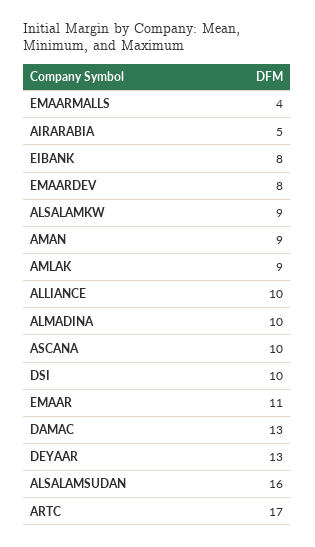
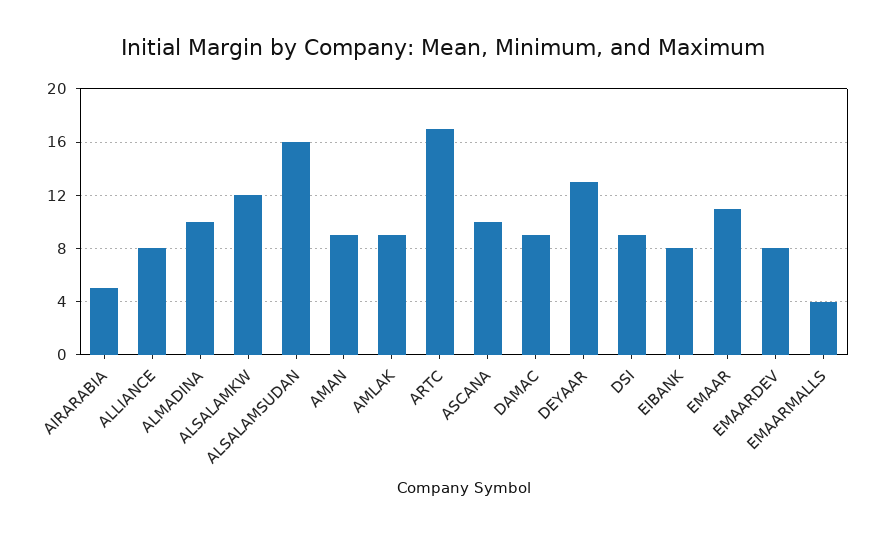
  {
    "EMAARMALLS": 4,
    "AIRARABIA": 5,
    "EIBANK": 8,
    "EMAARDEV": 8,
-   "ALSALAMKW": 9,
+   "ALSALAMKW": 12,
    "AMAN": 9,
    "AMLAK": 9,
-   "ALLIANCE": 10,
+   "ALLIANCE": 8,
    "ALMADINA": 10,
    "ASCANA": 10,
-   "DSI": 10,
+   "DSI": 9,
    "EMAAR": 11,
-   "DAMAC": 13,
+   "DAMAC": 9,
    "DEYAAR": 13,
    "ALSALAMSUDAN": 16,
    "ARTC": 17
  }

